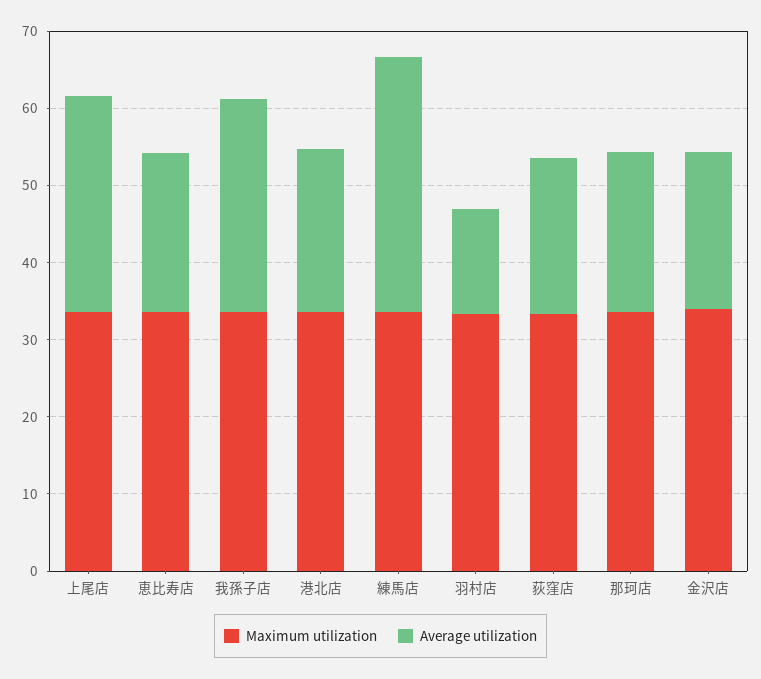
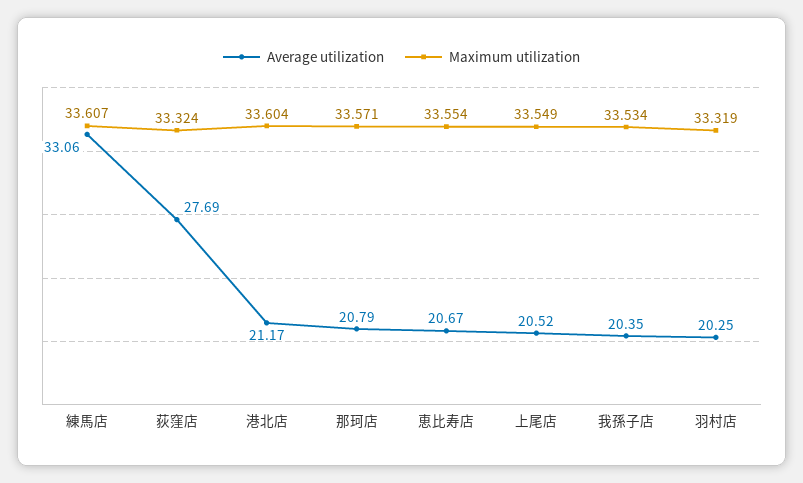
  {
    "Maximum utilization": {
      "上尾店": 33.549,
      "恵比寿店": 33.554,
      "我孫子店": 33.534,
      "港北店": 33.604,
      "練馬店": 33.607,
      "羽村店": 33.319,
      "荻窪店": 33.324,
-     "那珂店": 33.571,
+     "那珂店": 33.571
-     "金沢店": 34
    },
    "Average utilization": {
-     "上尾店": 28,
+     "上尾店": 20.52,
      "恵比寿店": 20.67,
-     "我孫子店": 28,
+     "我孫子店": 20.35,
      "港北店": 21.17,
      "練馬店": 33.06,
-     "羽村店": 14,
+     "羽村店": 20.25,
-     "荻窪店": 20,
+     "荻窪店": 27.69,
-     "那珂店": 20.79,
+     "那珂店": 20.79
-     "金沢店": 20
    }
  }

